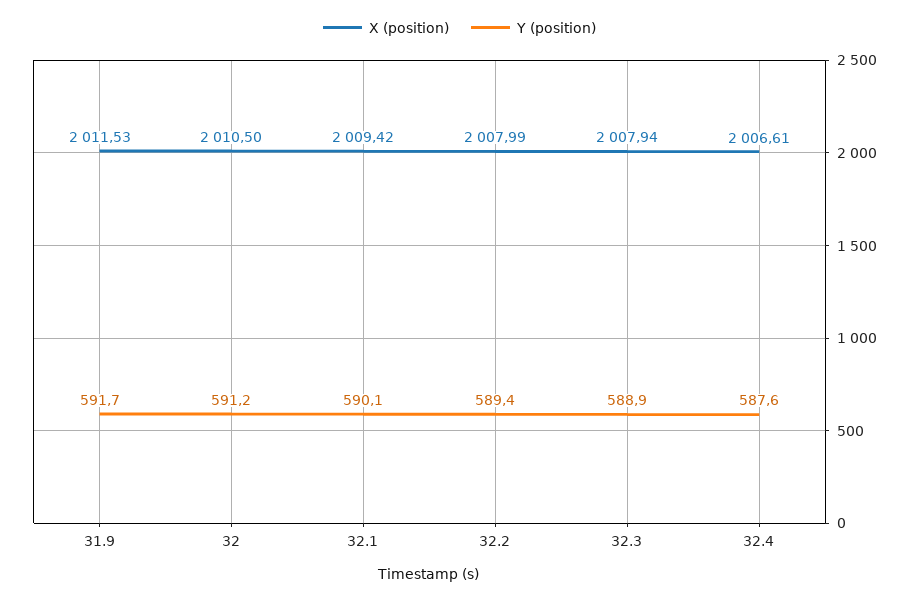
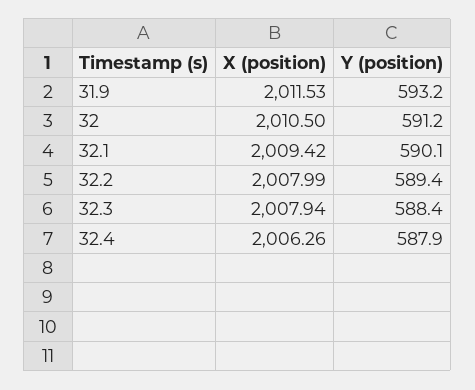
  {
    "X (position)": {
      "31.9": 2011.53,
      "32": 2010.5,
      "32.1": 2009.42,
      "32.2": 2007.99,
      "32.3": 2007.94,
-     "32.4": 2006.61
+     "32.4": 2006.26
    },
    "Y (position)": {
-     "31.9": 591.7,
+     "31.9": 593.2,
      "32": 591.2,
      "32.1": 590.1,
      "32.2": 589.4,
-     "32.3": 588.9,
+     "32.3": 588.4,
-     "32.4": 587.6
+     "32.4": 587.9
    }
  }

